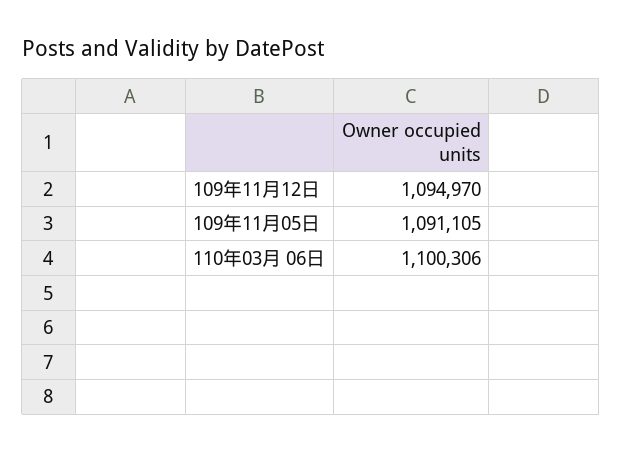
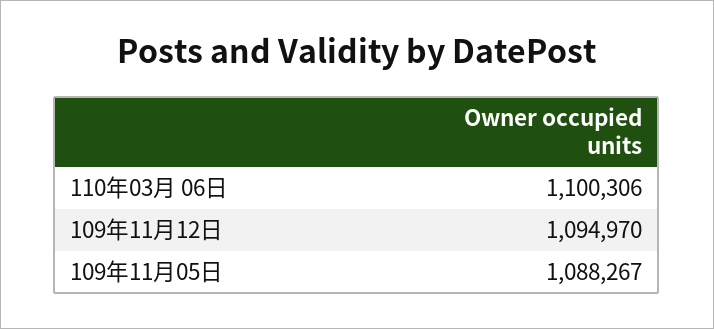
  {
    "109年11月12日": 1094970,
-   "109年11月05日": 1091105,
+   "109年11月05日": 1088267,
    "110年03月 06日": 1100306
  }

